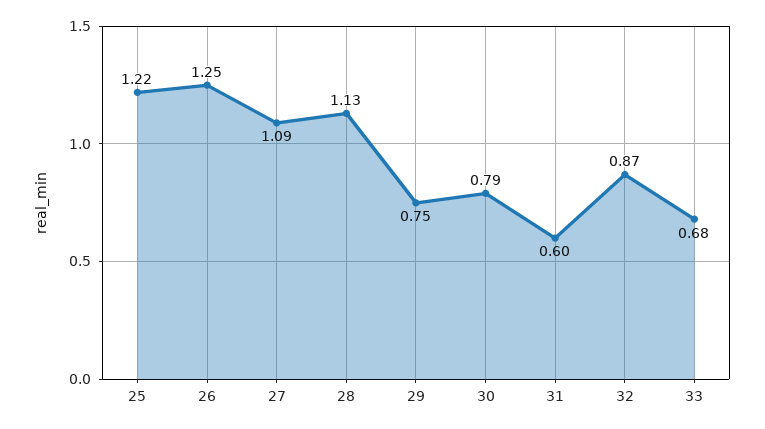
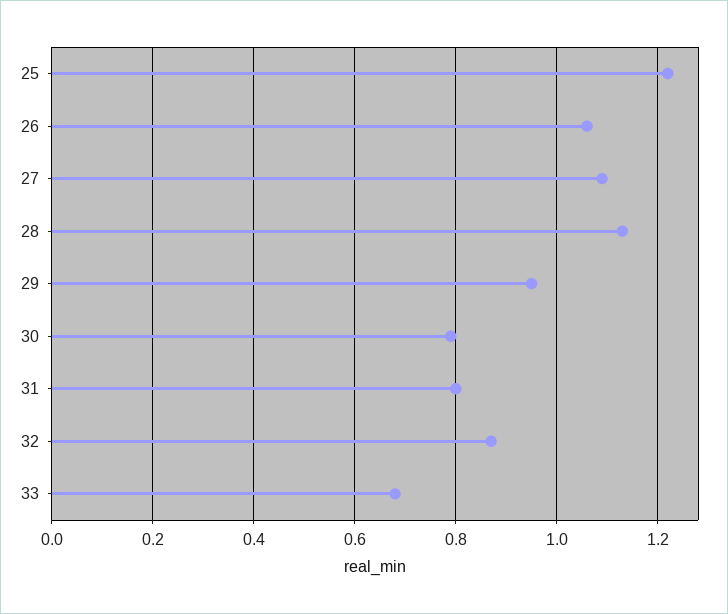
  {
    "25": 1.22,
-   "26": 1.25,
+   "26": 1.05,
    "27": 1.09,
    "28": 1.13,
-   "29": 0.75,
+   "29": 0.95,
    "30": 0.79,
-   "31": 0.6,
+   "31": 0.8,
    "32": 0.87,
    "33": 0.68
  }

